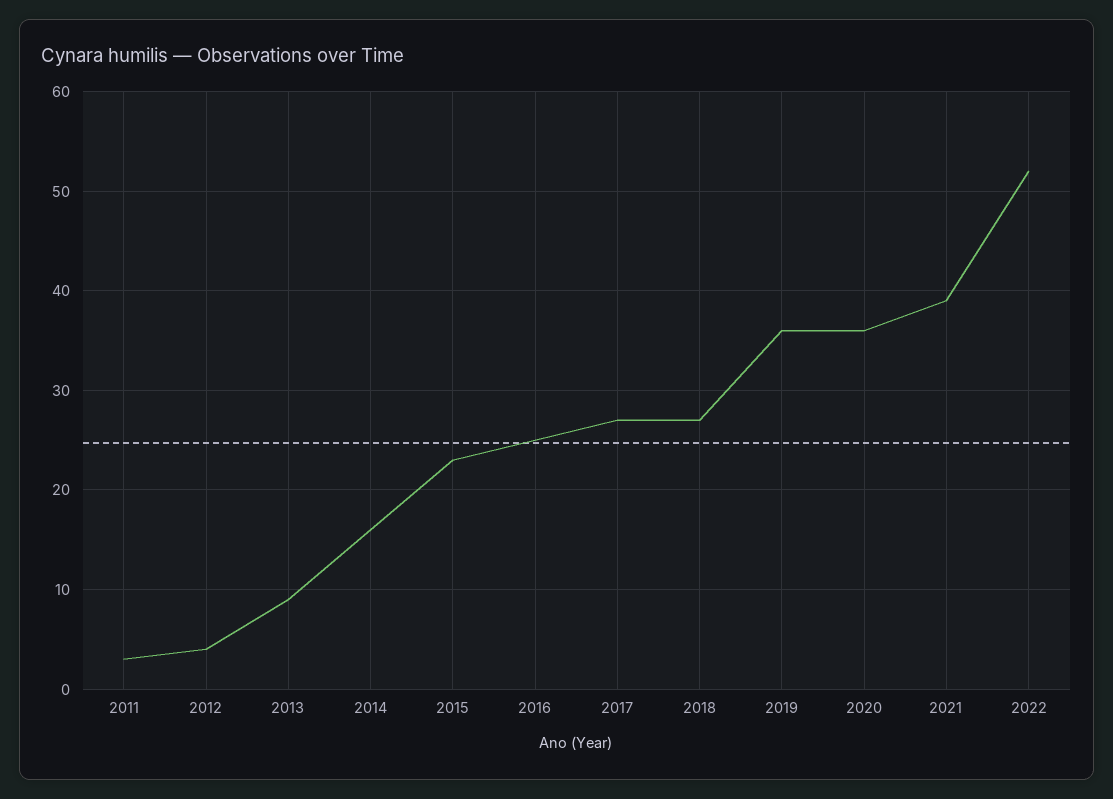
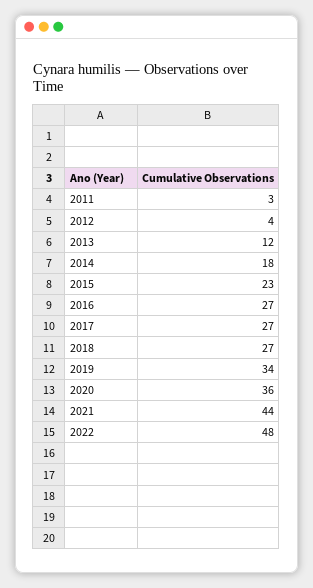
  {
    "2011": 3,
    "2012": 4,
-   "2013": 9,
+   "2013": 12,
-   "2014": 16,
+   "2014": 18,
    "2015": 23,
-   "2016": 25,
+   "2016": 27,
    "2017": 27,
    "2018": 27,
-   "2019": 36,
+   "2019": 34,
    "2020": 36,
-   "2021": 39,
+   "2021": 44,
-   "2022": 52
+   "2022": 48
  }

